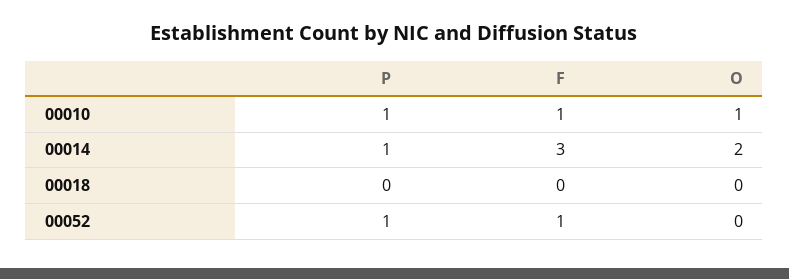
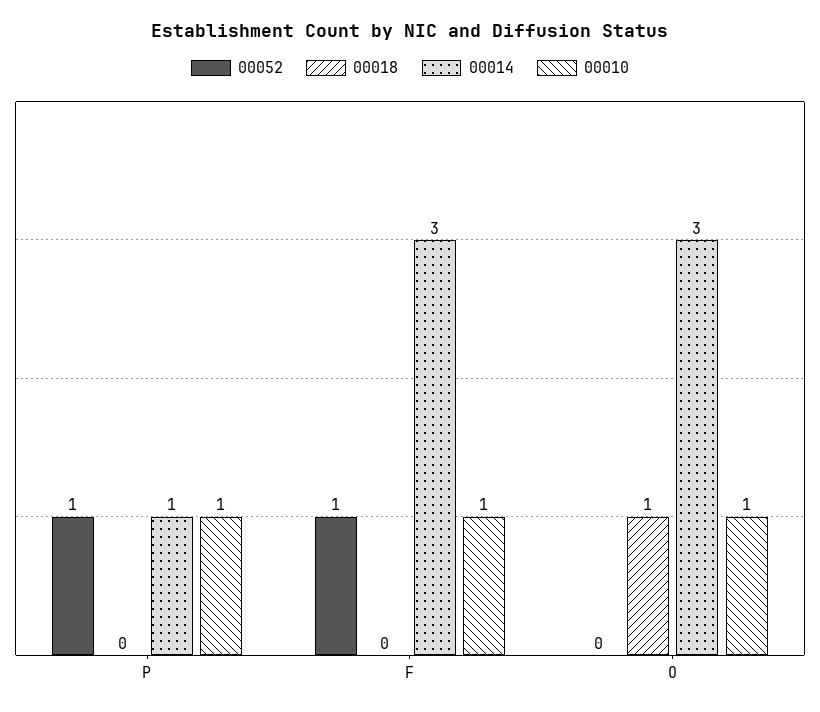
  {
    "00010": {
      "P": 1,
      "F": 1,
      "O": 1
    },
    "00014": {
      "P": 1,
      "F": 3,
-     "O": 2
+     "O": 3
    },
    "00018": {
      "P": 0,
      "F": 0,
-     "O": 0
+     "O": 1
    },
    "00052": {
      "P": 1,
      "F": 1,
      "O": 0
    }
  }

